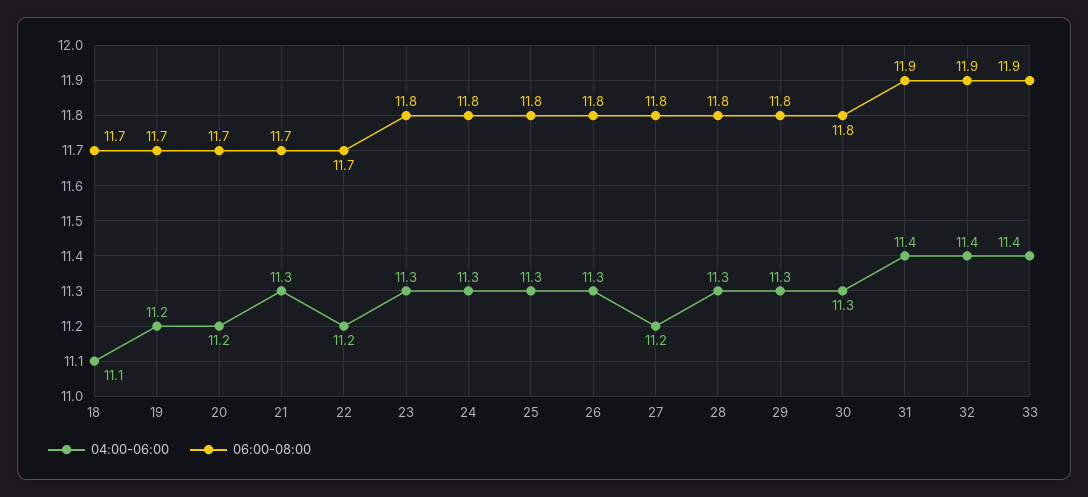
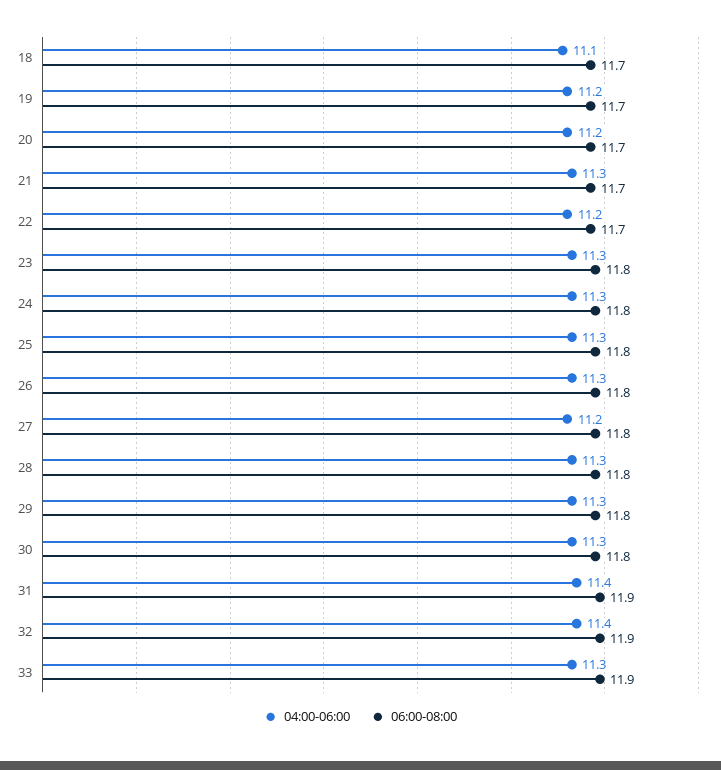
  {
    "04:00-06:00": {
      "18": 11.1,
      "19": 11.2,
      "20": 11.2,
      "21": 11.3,
      "22": 11.2,
      "23": 11.3,
      "24": 11.3,
      "25": 11.3,
      "26": 11.3,
      "27": 11.2,
      "28": 11.3,
      "29": 11.3,
      "30": 11.3,
      "31": 11.4,
      "32": 11.4,
-     "33": 11.4
+     "33": 11.3
    },
    "06:00-08:00": {
      "18": 11.7,
      "19": 11.7,
      "20": 11.7,
      "21": 11.7,
      "22": 11.7,
      "23": 11.8,
      "24": 11.8,
      "25": 11.8,
      "26": 11.8,
      "27": 11.8,
      "28": 11.8,
      "29": 11.8,
      "30": 11.8,
      "31": 11.9,
      "32": 11.9,
      "33": 11.9
    }
  }

